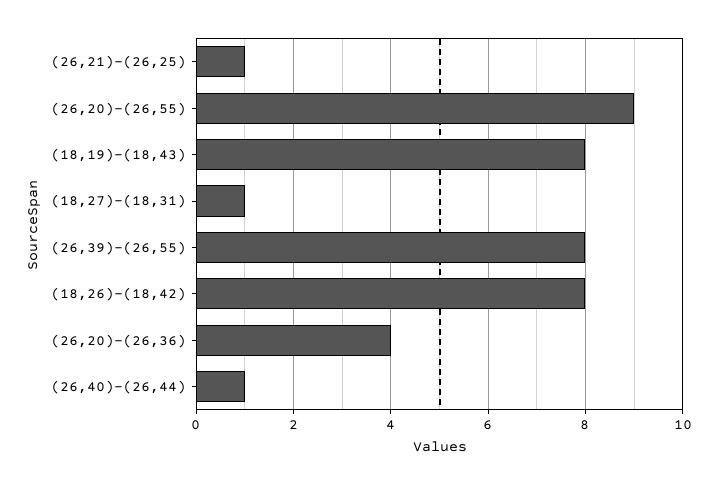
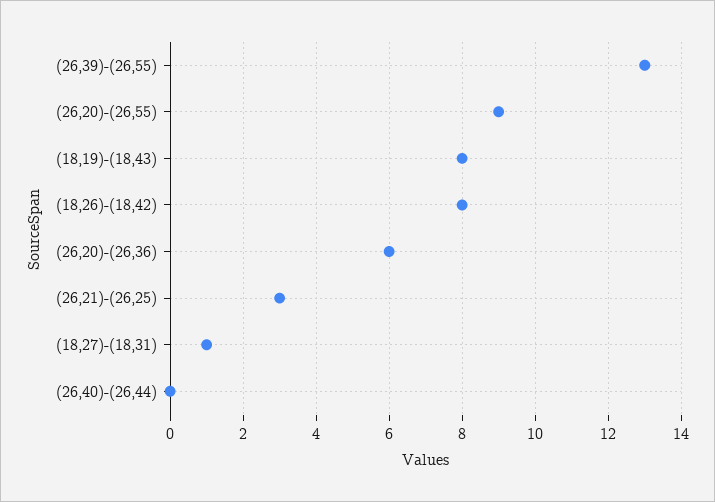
  {
-   "(26,21)-(26,25)": 1,
+   "(26,21)-(26,25)": 3,
    "(26,20)-(26,55)": 9,
    "(18,19)-(18,43)": 8,
    "(18,27)-(18,31)": 1,
-   "(26,39)-(26,55)": 8,
+   "(26,39)-(26,55)": 13,
    "(18,26)-(18,42)": 8,
-   "(26,20)-(26,36)": 4,
+   "(26,20)-(26,36)": 6,
-   "(26,40)-(26,44)": 1
+   "(26,40)-(26,44)": 0
  }

